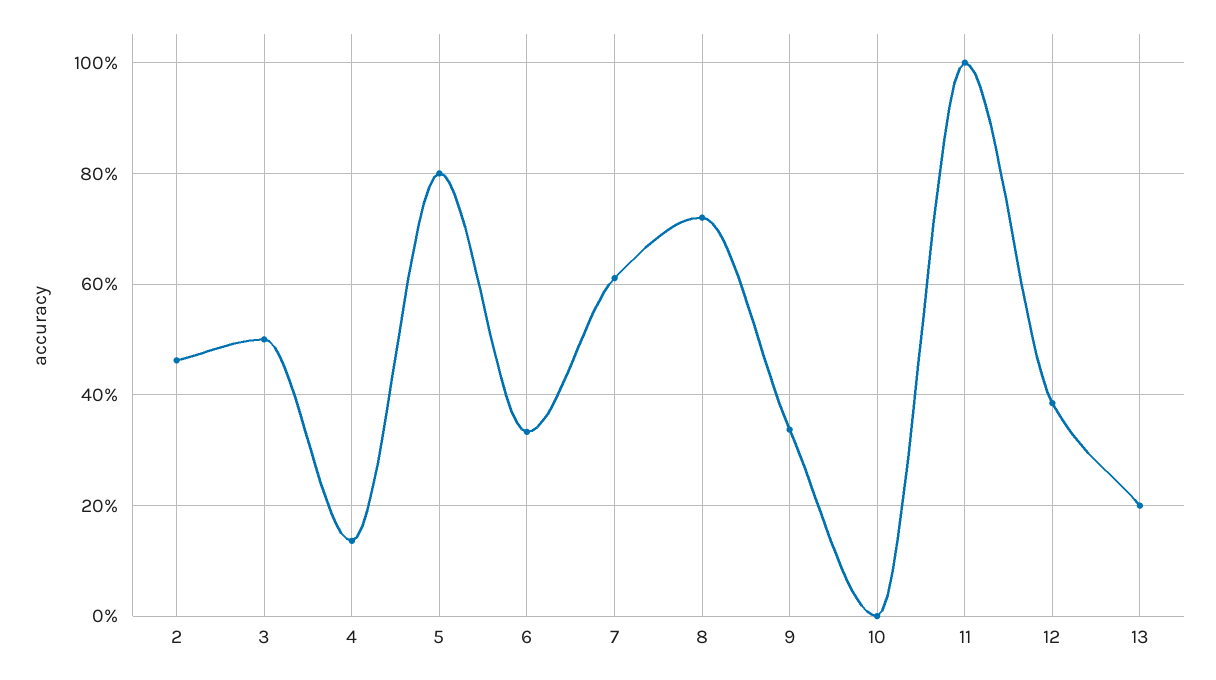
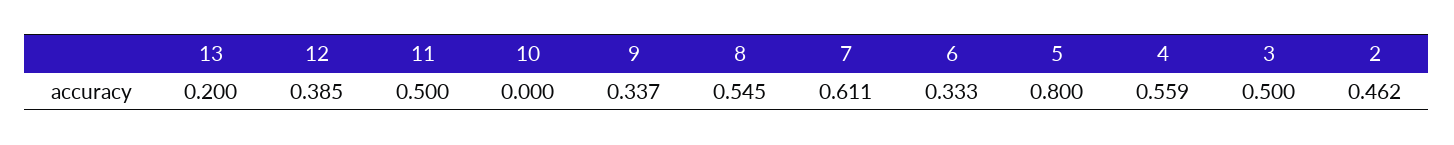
  {
    "2": 0.462,
    "3": 0.5,
-   "4": 0.14,
+   "4": 0.559,
    "5": 0.8,
    "6": 0.333,
    "7": 0.611,
-   "8": 0.72,
+   "8": 0.545,
    "9": 0.337,
    "10": 0,
-   "11": 1,
+   "11": 0.5,
    "12": 0.385,
    "13": 0.2
  }

